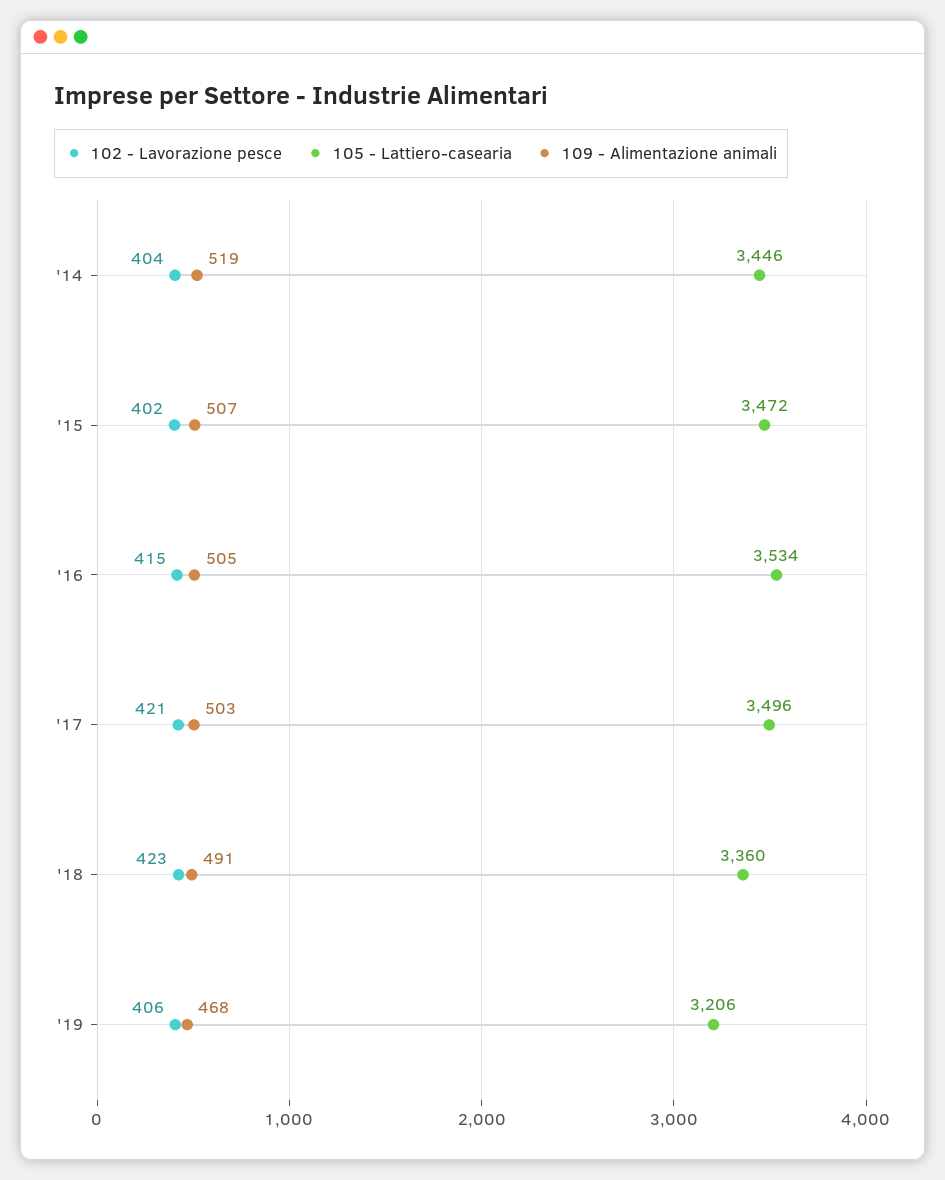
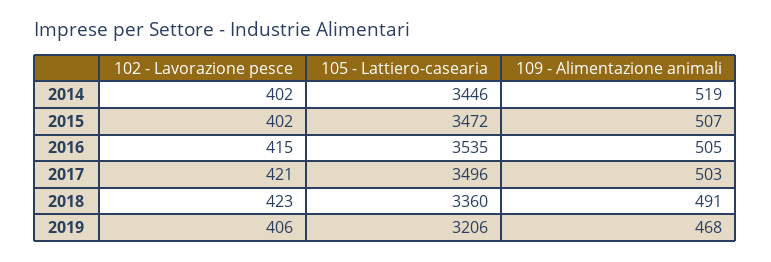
  {
    "102 - Lavorazione pesce": {
-     "'14": 404,
+     "'14": 402,
      "'15": 402,
      "'16": 415,
      "'17": 421,
      "'18": 423,
      "'19": 406
    },
    "105 - Lattiero-casearia": {
      "'14": 3446,
      "'15": 3472,
-     "'16": 3534,
+     "'16": 3535,
      "'17": 3496,
      "'18": 3360,
      "'19": 3206
    },
    "109 - Alimentazione animali": {
      "'14": 519,
      "'15": 507,
      "'16": 505,
      "'17": 503,
      "'18": 491,
      "'19": 468
    }
  }

